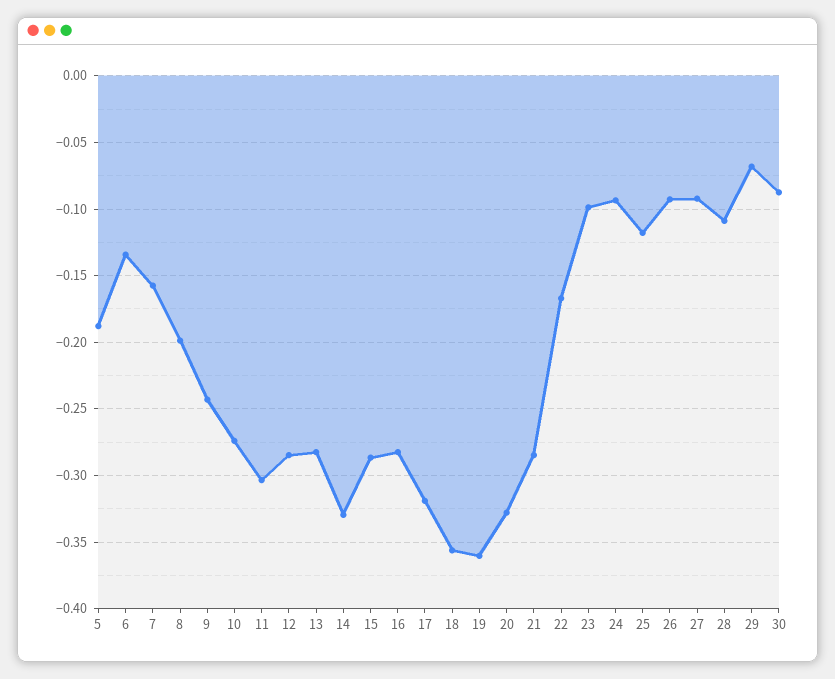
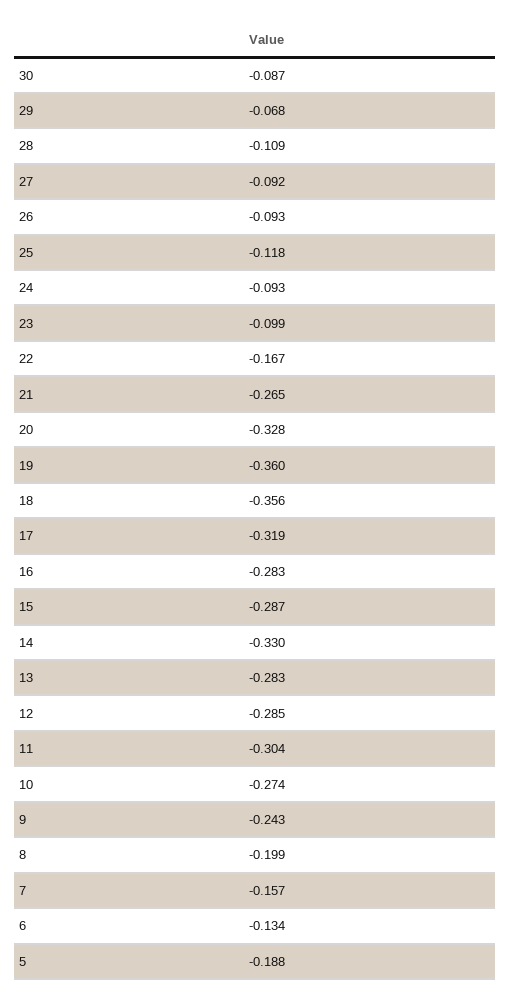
  {
    "5": -0.188,
    "6": -0.134,
    "7": -0.157,
    "8": -0.199,
    "9": -0.243,
    "10": -0.274,
    "11": -0.304,
    "12": -0.285,
    "13": -0.283,
    "14": -0.33,
    "15": -0.287,
    "16": -0.283,
    "17": -0.319,
    "18": -0.356,
    "19": -0.36,
    "20": -0.328,
-   "21": -0.285,
+   "21": -0.265,
    "22": -0.167,
    "23": -0.099,
    "24": -0.093,
    "25": -0.118,
    "26": -0.093,
    "27": -0.092,
    "28": -0.109,
    "29": -0.068,
    "30": -0.087
  }

